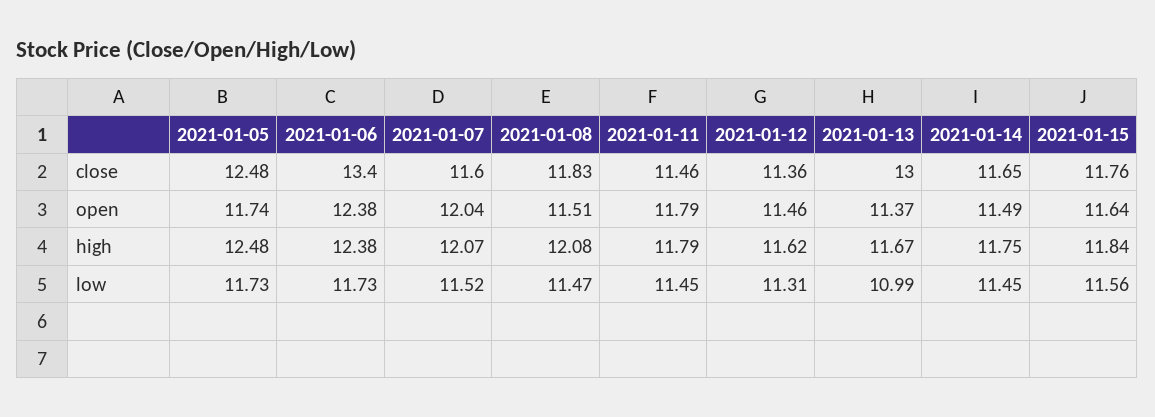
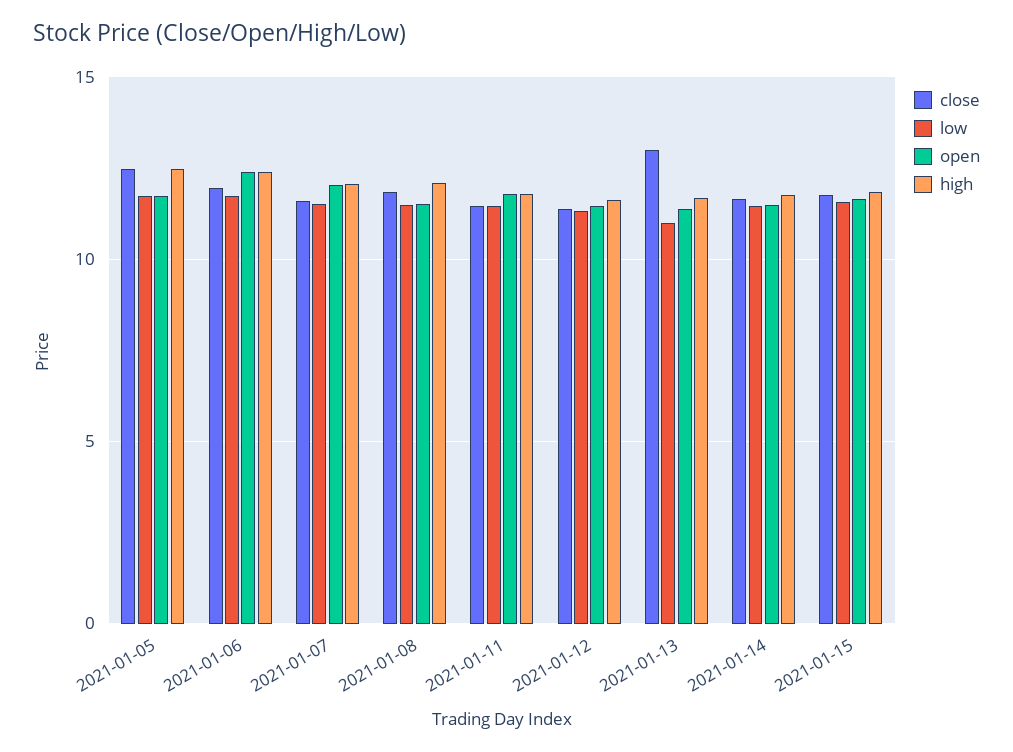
  {
    "close": {
      "2021-01-05": 12.48,
-     "2021-01-06": 13.4,
+     "2021-01-06": 12,
      "2021-01-07": 11.6,
      "2021-01-08": 11.83,
      "2021-01-11": 11.46,
      "2021-01-12": 11.36,
      "2021-01-13": 13,
      "2021-01-14": 11.65,
      "2021-01-15": 11.76
    },
    "open": {
      "2021-01-05": 11.74,
      "2021-01-06": 12.38,
      "2021-01-07": 12.04,
      "2021-01-08": 11.51,
      "2021-01-11": 11.79,
      "2021-01-12": 11.46,
      "2021-01-13": 11.37,
      "2021-01-14": 11.49,
      "2021-01-15": 11.64
    },
    "high": {
      "2021-01-05": 12.48,
      "2021-01-06": 12.38,
      "2021-01-07": 12.07,
      "2021-01-08": 12.08,
      "2021-01-11": 11.79,
      "2021-01-12": 11.62,
      "2021-01-13": 11.67,
      "2021-01-14": 11.75,
      "2021-01-15": 11.84
    },
    "low": {
      "2021-01-05": 11.73,
      "2021-01-06": 11.73,
      "2021-01-07": 11.52,
      "2021-01-08": 11.47,
      "2021-01-11": 11.45,
      "2021-01-12": 11.31,
      "2021-01-13": 10.99,
      "2021-01-14": 11.45,
      "2021-01-15": 11.56
    }
  }

